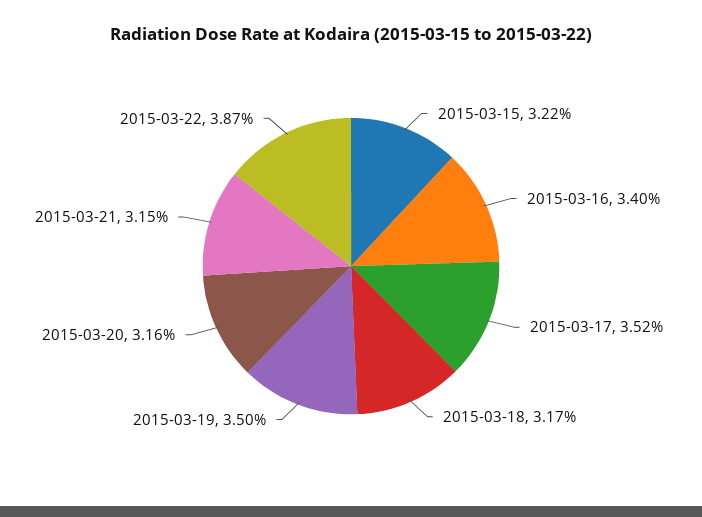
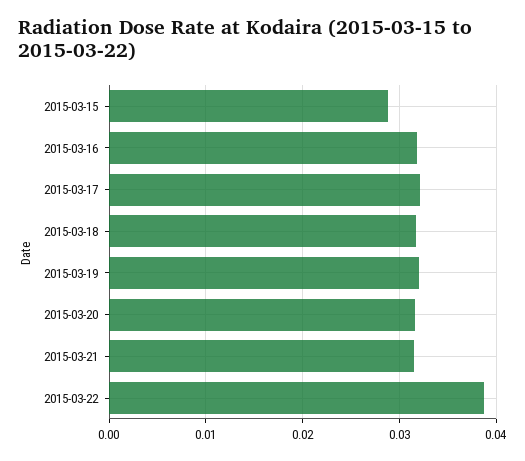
  {
-   "2015-03-15": 0.0322,
+   "2015-03-15": 0.029,
-   "2015-03-16": 0.034,
+   "2015-03-16": 0.032,
-   "2015-03-17": 0.0352,
+   "2015-03-17": 0.032,
    "2015-03-18": 0.0317,
-   "2015-03-19": 0.035,
+   "2015-03-19": 0.032,
    "2015-03-20": 0.0316,
    "2015-03-21": 0.0315,
    "2015-03-22": 0.0387
  }

